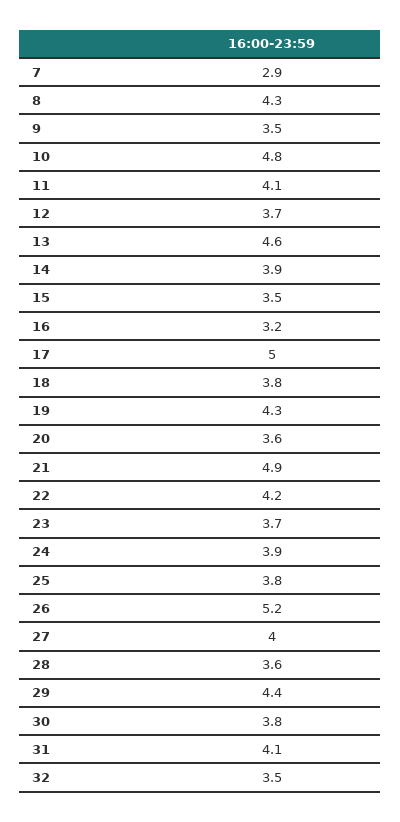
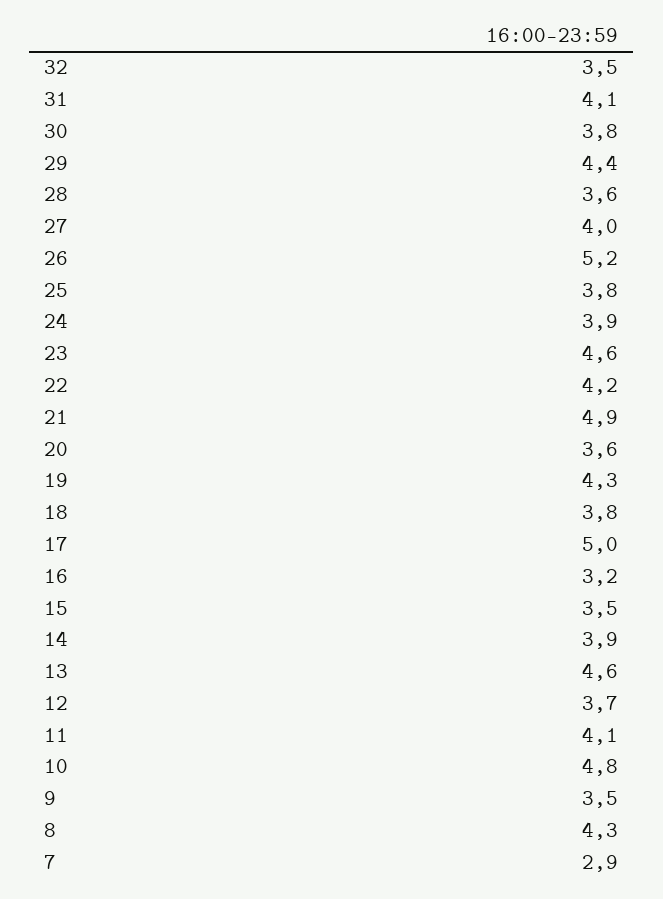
  {
    "7": 2.9,
    "8": 4.3,
    "9": 3.5,
    "10": 4.8,
    "11": 4.1,
    "12": 3.7,
    "13": 4.6,
    "14": 3.9,
    "15": 3.5,
    "16": 3.2,
    "17": 5,
    "18": 3.8,
    "19": 4.3,
    "20": 3.6,
    "21": 4.9,
    "22": 4.2,
-   "23": 3.7,
+   "23": 4.6,
    "24": 3.9,
    "25": 3.8,
    "26": 5.2,
    "27": 4,
    "28": 3.6,
    "29": 4.4,
    "30": 3.8,
    "31": 4.1,
    "32": 3.5
  }

